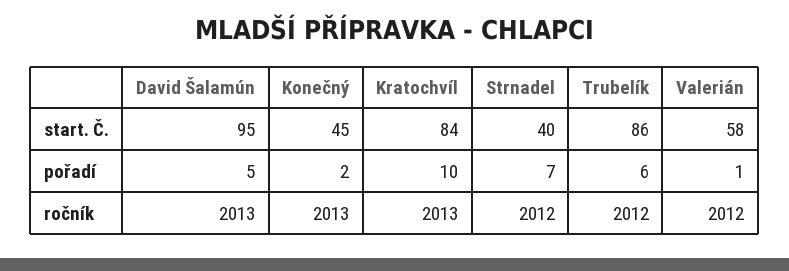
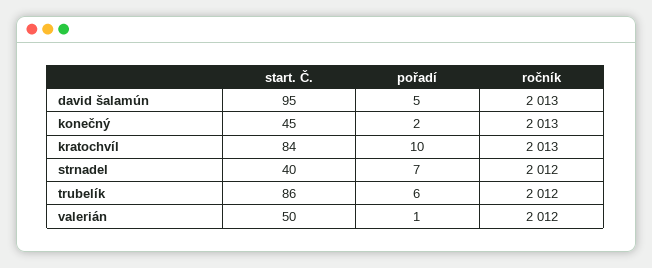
  {
    "David Šalamún": {
      "start. Č.": 95,
      "pořadí": 5,
      "ročník": 2013
    },
    "Konečný": {
      "start. Č.": 45,
      "pořadí": 2,
      "ročník": 2013
    },
    "Kratochvíl": {
      "start. Č.": 84,
      "pořadí": 10,
      "ročník": 2013
    },
    "Strnadel": {
      "start. Č.": 40,
      "pořadí": 7,
      "ročník": 2012
    },
    "Trubelík": {
      "start. Č.": 86,
      "pořadí": 6,
      "ročník": 2012
    },
    "Valerián": {
-     "start. Č.": 58,
+     "start. Č.": 50,
      "pořadí": 1,
      "ročník": 2012
    }
  }

